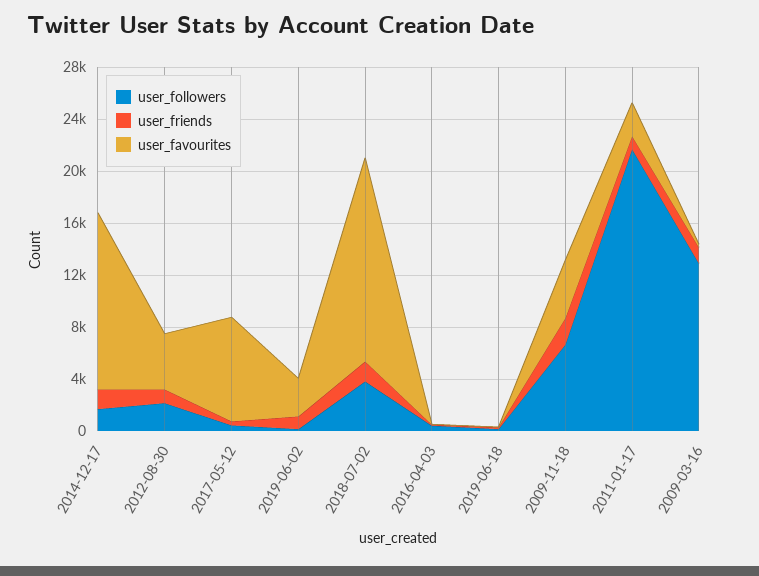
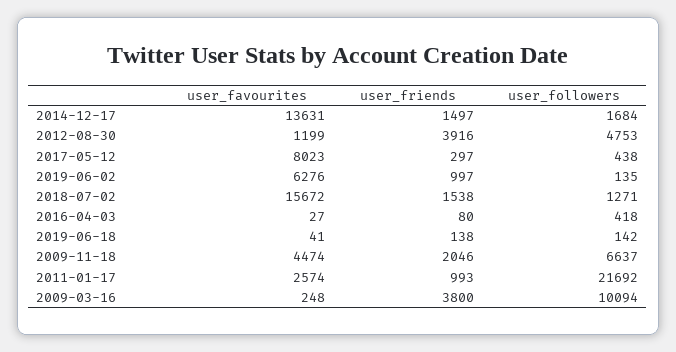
  {
    "user_followers": {
      "2014-12-17": 1684,
-     "2012-08-30": 2000,
+     "2012-08-30": 4753,
      "2017-05-12": 438,
      "2019-06-02": 135,
-     "2018-07-02": 4000,
+     "2018-07-02": 1271,
      "2016-04-03": 418,
      "2019-06-18": 142,
      "2009-11-18": 6637,
      "2011-01-17": 21692,
-     "2009-03-16": 13000
+     "2009-03-16": 10094
    },
    "user_friends": {
      "2014-12-17": 1497,
-     "2012-08-30": 1000,
+     "2012-08-30": 3916,
      "2017-05-12": 297,
      "2019-06-02": 997,
      "2018-07-02": 1538,
      "2016-04-03": 80,
      "2019-06-18": 138,
      "2009-11-18": 2046,
      "2011-01-17": 993,
-     "2009-03-16": 1000
+     "2009-03-16": 3800
    },
    "user_favourites": {
      "2014-12-17": 13631,
-     "2012-08-30": 4000,
+     "2012-08-30": 1199,
      "2017-05-12": 8023,
-     "2019-06-02": 3000,
+     "2019-06-02": 6276,
      "2018-07-02": 15672,
      "2016-04-03": 27,
      "2019-06-18": 41,
      "2009-11-18": 4474,
      "2011-01-17": 2574,
      "2009-03-16": 248
    }
  }

